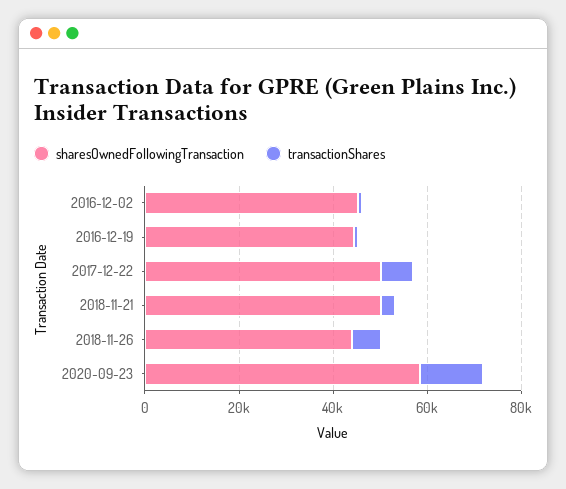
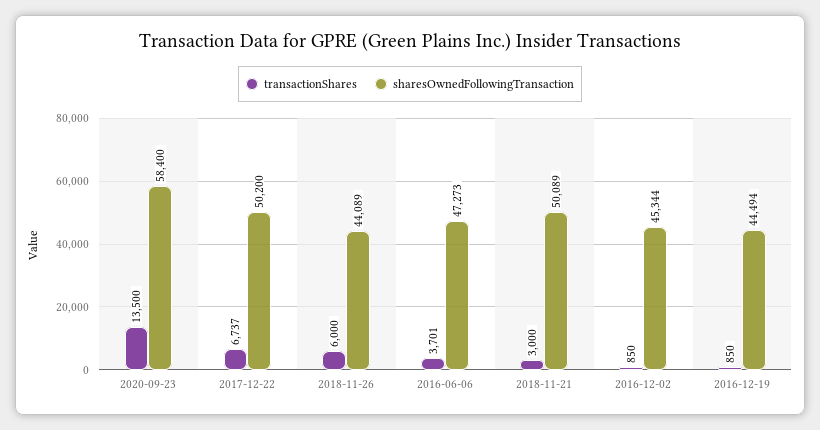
  {
    "sharesOwnedFollowingTransaction": {
      "2016-12-02": 45344,
      "2016-12-19": 44494,
      "2017-12-22": 50200,
      "2018-11-21": 50089,
      "2018-11-26": 44089,
-     "2020-09-23": 58400
+     "2020-09-23": 58400,
+     "2016-06-06": 47273
    },
    "transactionShares": {
      "2016-12-02": 850,
      "2016-12-19": 850,
      "2017-12-22": 6737,
      "2018-11-21": 3000,
      "2018-11-26": 6000,
-     "2020-09-23": 13500
+     "2020-09-23": 13500,
+     "2016-06-06": 3701
    }
  }

